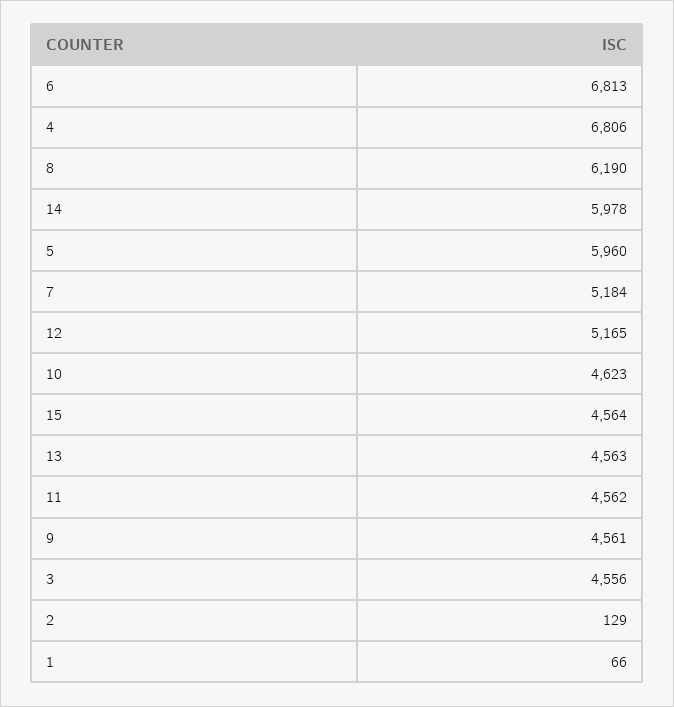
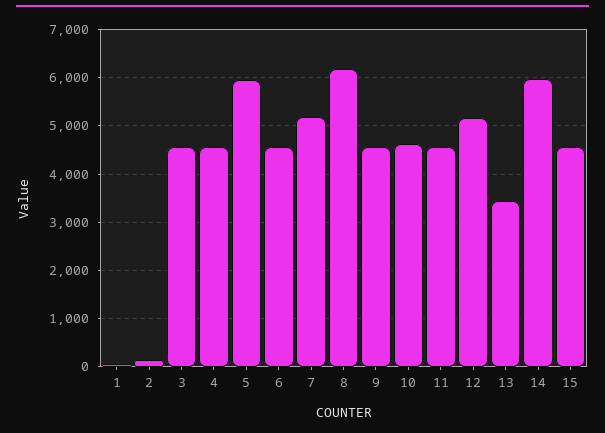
  {
-   "6": 6813,
+   "6": 4600,
-   "4": 6806,
+   "4": 4600,
    "8": 6190,
    "14": 5978,
    "5": 5960,
    "7": 5184,
    "12": 5165,
    "10": 4623,
    "15": 4564,
-   "13": 4563,
+   "13": 3400,
    "11": 4562,
    "9": 4561,
    "3": 4556,
    "2": 129,
    "1": 66
  }

